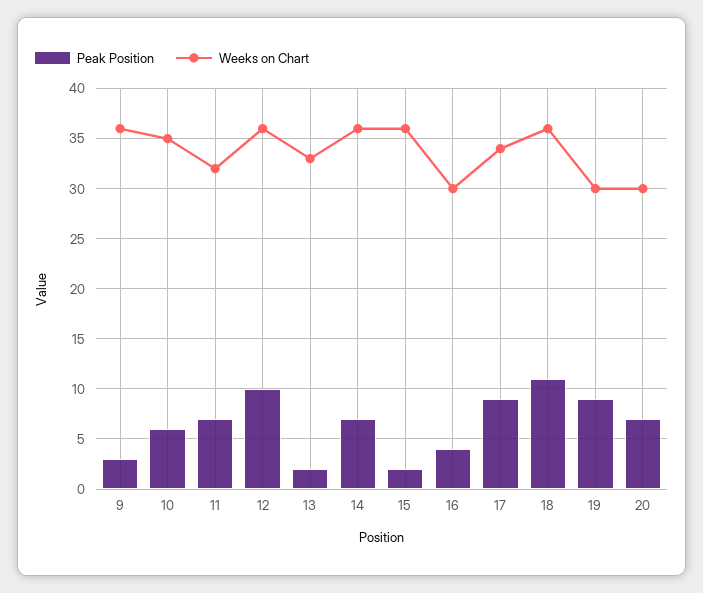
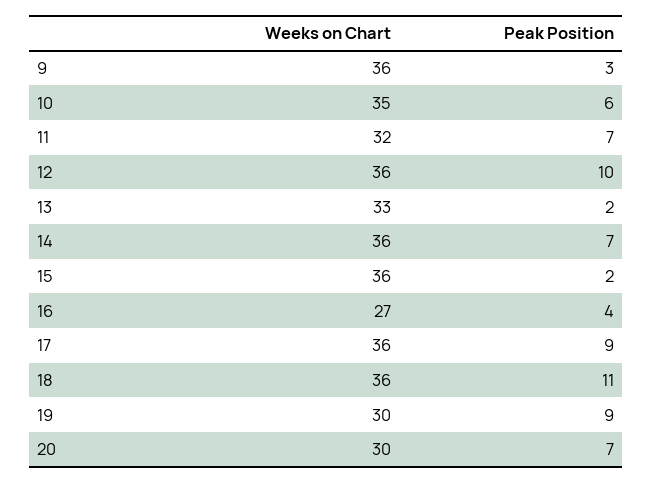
  {
    "Peak Position": {
      "9": 3,
      "10": 6,
      "11": 7,
      "12": 10,
      "13": 2,
      "14": 7,
      "15": 2,
      "16": 4,
      "17": 9,
      "18": 11,
      "19": 9,
      "20": 7
    },
    "Weeks on Chart": {
      "9": 36,
      "10": 35,
      "11": 32,
      "12": 36,
      "13": 33,
      "14": 36,
      "15": 36,
-     "16": 30,
+     "16": 27,
-     "17": 34,
+     "17": 36,
      "18": 36,
      "19": 30,
      "20": 30
    }
  }

